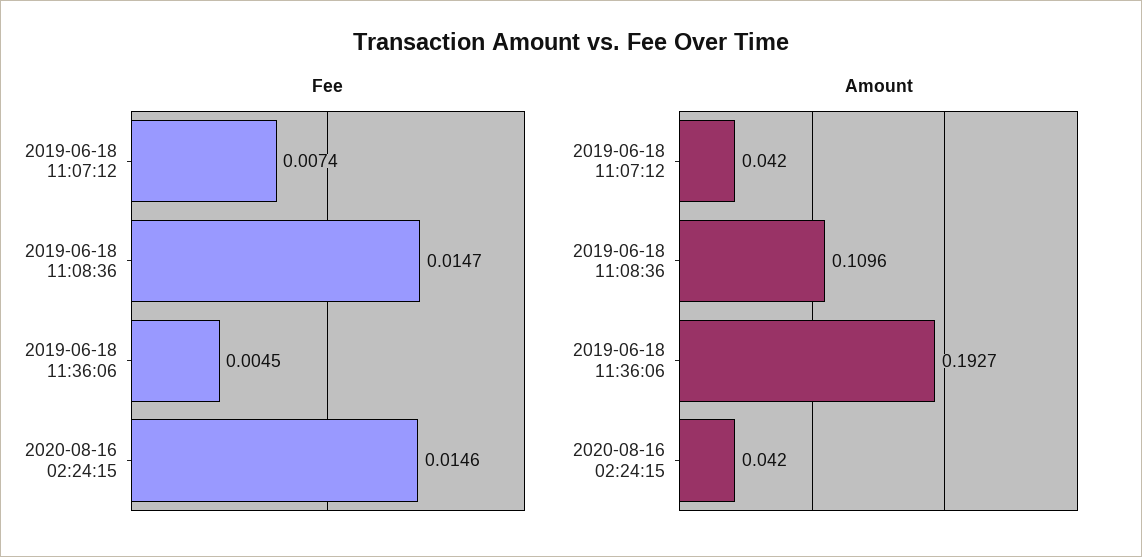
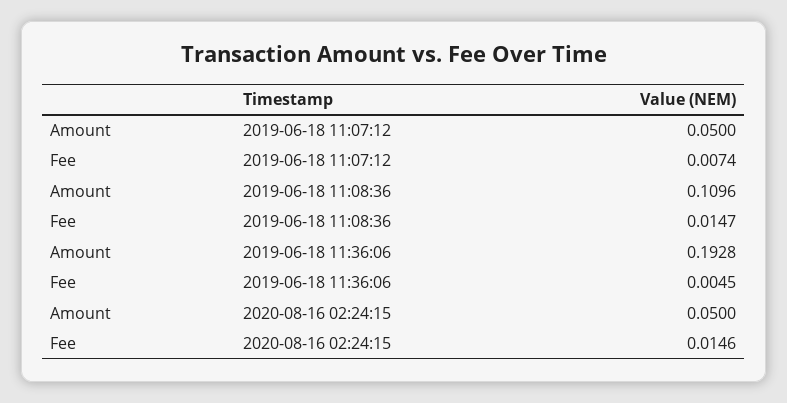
  {
    "Fee": {
      "2019-06-18 11:07:12": 0.0074,
      "2019-06-18 11:08:36": 0.0147,
      "2019-06-18 11:36:06": 0.0045,
      "2020-08-16 02:24:15": 0.0146
    },
    "Amount": {
-     "2019-06-18 11:07:12": 0.042,
+     "2019-06-18 11:07:12": 0.05,
      "2019-06-18 11:08:36": 0.1096,
-     "2019-06-18 11:36:06": 0.1927,
+     "2019-06-18 11:36:06": 0.1928,
-     "2020-08-16 02:24:15": 0.042
+     "2020-08-16 02:24:15": 0.05
    }
  }

